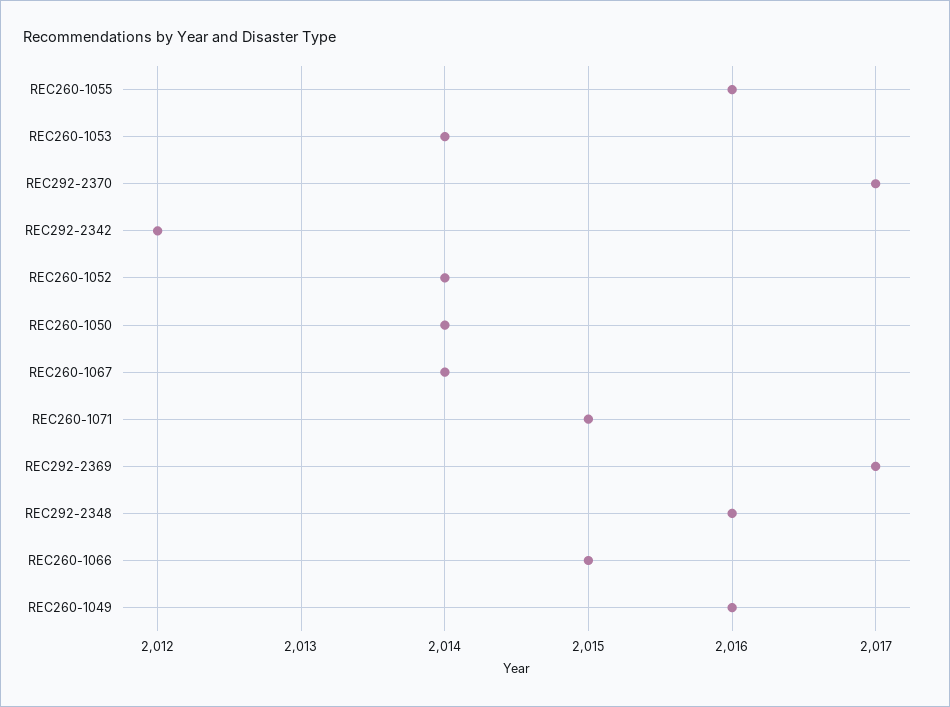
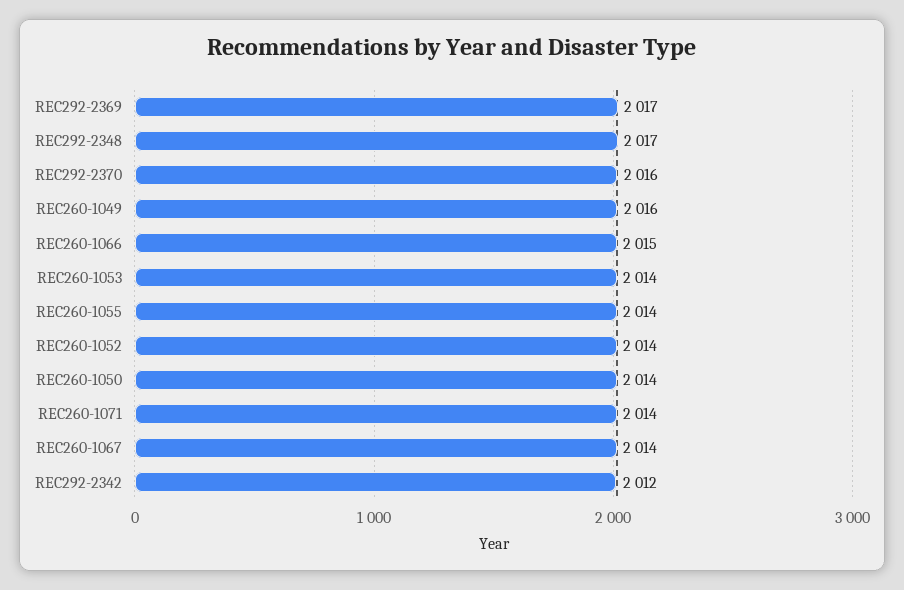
  {
-   "REC260-1055": 2016,
+   "REC260-1055": 2014,
    "REC260-1053": 2014,
-   "REC292-2370": 2017,
+   "REC292-2370": 2016,
    "REC292-2342": 2012,
    "REC260-1052": 2014,
    "REC260-1050": 2014,
    "REC260-1067": 2014,
-   "REC260-1071": 2015,
+   "REC260-1071": 2014,
    "REC292-2369": 2017,
-   "REC292-2348": 2016,
+   "REC292-2348": 2017,
    "REC260-1066": 2015,
    "REC260-1049": 2016
  }

